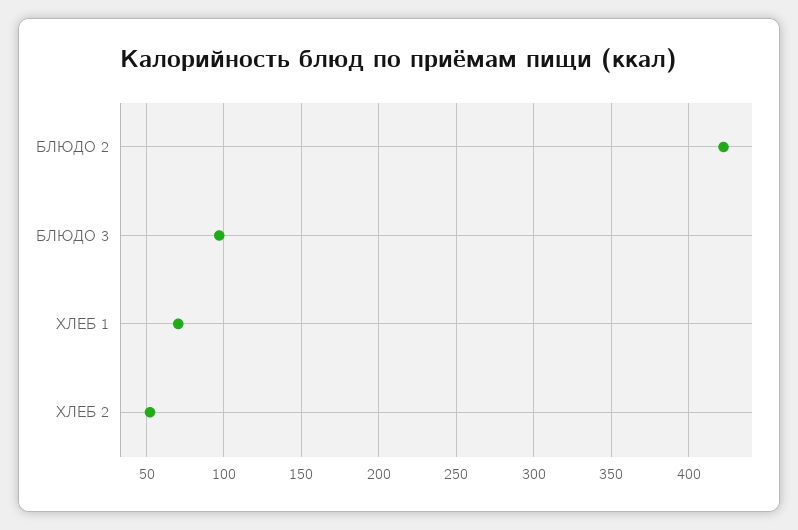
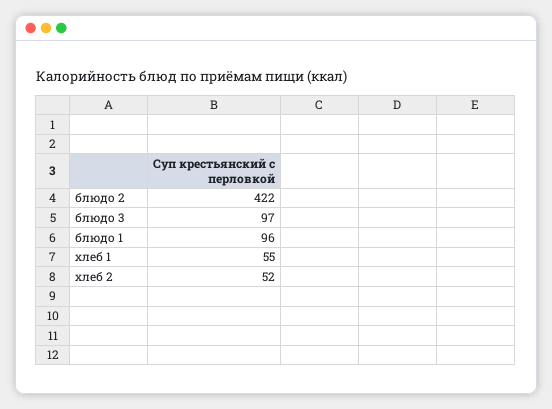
  {
    "БЛЮДО 2": 422,
    "БЛЮДО 3": 97,
-   "ХЛЕБ 1": 70,
+   "ХЛЕБ 1": 55,
-   "ХЛЕБ 2": 52
+   "ХЛЕБ 2": 52,
+   "блюдо 1": 96
  }

